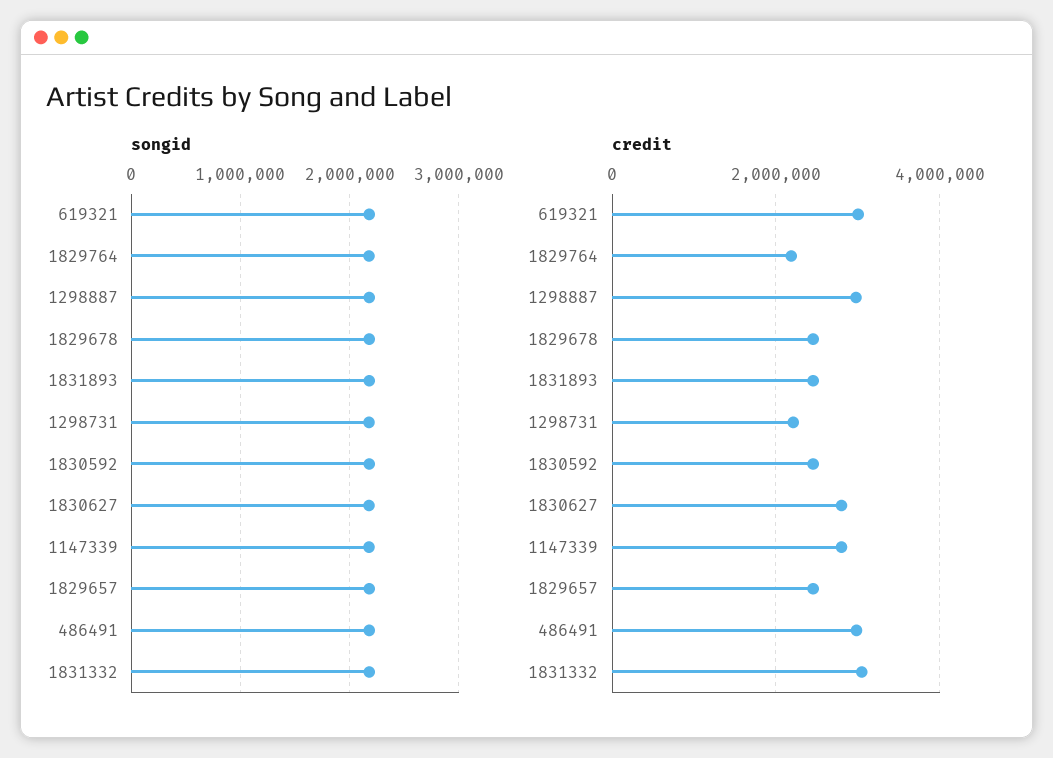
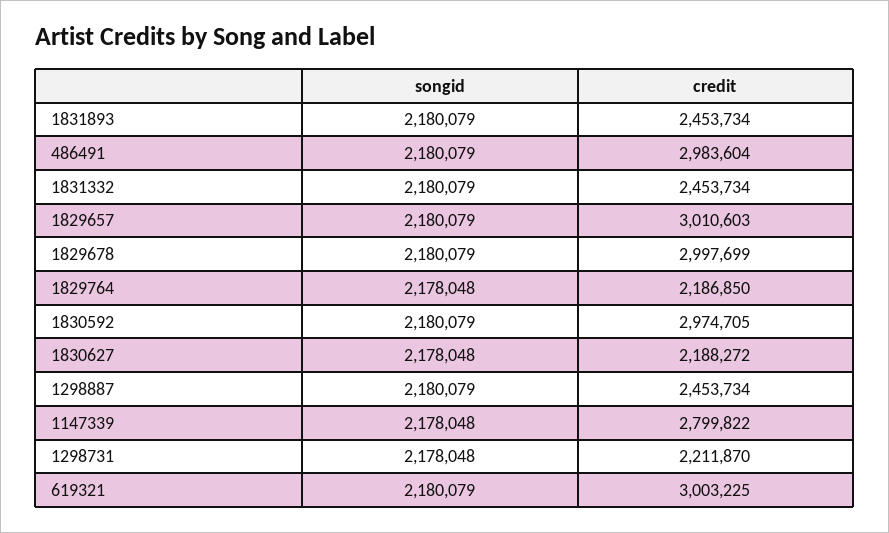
  {
    "songid": {
      "619321": 2180079,
      "1829764": 2178048,
      "1298887": 2180079,
      "1829678": 2180079,
      "1831893": 2180079,
      "1298731": 2178048,
      "1830592": 2180079,
      "1830627": 2178048,
      "1147339": 2178048,
      "1829657": 2180079,
      "486491": 2180079,
      "1831332": 2180079
    },
    "credit": {
      "619321": 3003225,
      "1829764": 2186850,
-     "1298887": 3000000,
+     "1298887": 2453734,
-     "1829678": 2400000,
+     "1829678": 2997699,
      "1831893": 2453734,
      "1298731": 2211870,
-     "1830592": 2400000,
+     "1830592": 2974705,
-     "1830627": 2800000,
+     "1830627": 2188272,
      "1147339": 2799822,
-     "1829657": 2400000,
+     "1829657": 3010603,
      "486491": 2983604,
-     "1831332": 3000000
+     "1831332": 2453734
    }
  }

